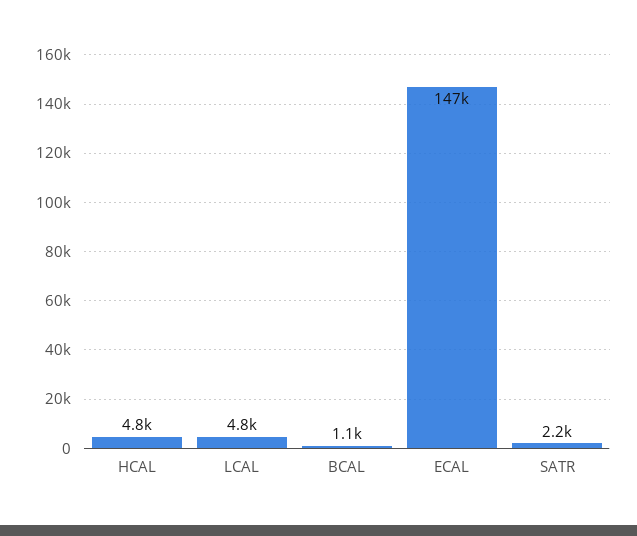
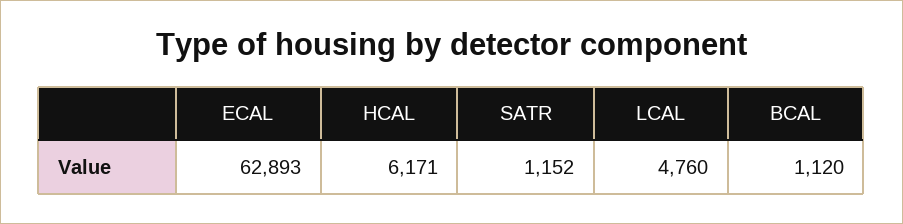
  {
-   "HCAL": 4800,
+   "HCAL": 6171,
    "LCAL": 4760,
    "BCAL": 1120,
-   "ECAL": 147000,
+   "ECAL": 62893,
-   "SATR": 2200
+   "SATR": 1152
  }

